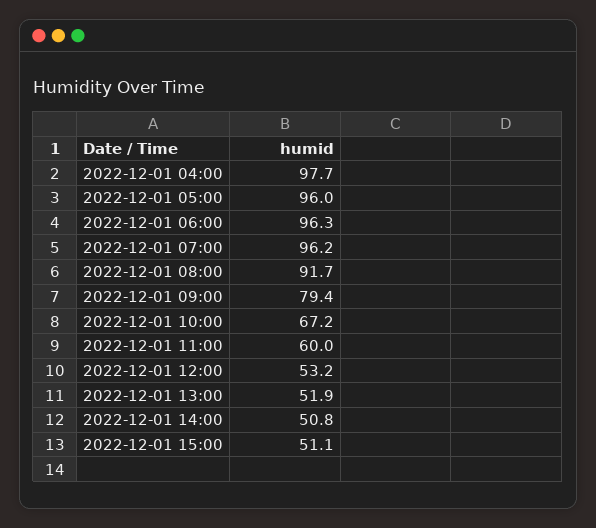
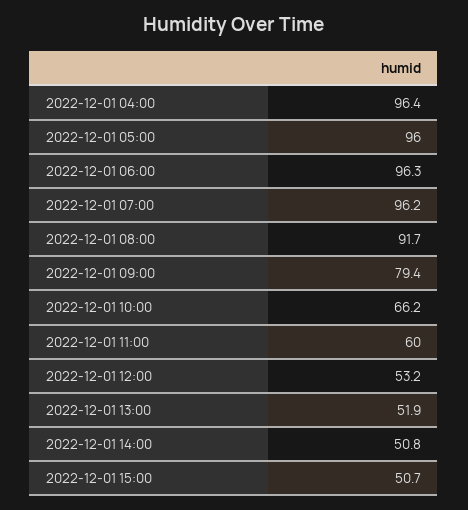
  {
-   "2022-12-01 04:00": 97.7,
+   "2022-12-01 04:00": 96.4,
    "2022-12-01 05:00": 96,
    "2022-12-01 06:00": 96.3,
    "2022-12-01 07:00": 96.2,
    "2022-12-01 08:00": 91.7,
    "2022-12-01 09:00": 79.4,
-   "2022-12-01 10:00": 67.2,
+   "2022-12-01 10:00": 66.2,
    "2022-12-01 11:00": 60,
    "2022-12-01 12:00": 53.2,
    "2022-12-01 13:00": 51.9,
    "2022-12-01 14:00": 50.8,
-   "2022-12-01 15:00": 51.1
+   "2022-12-01 15:00": 50.7
  }

